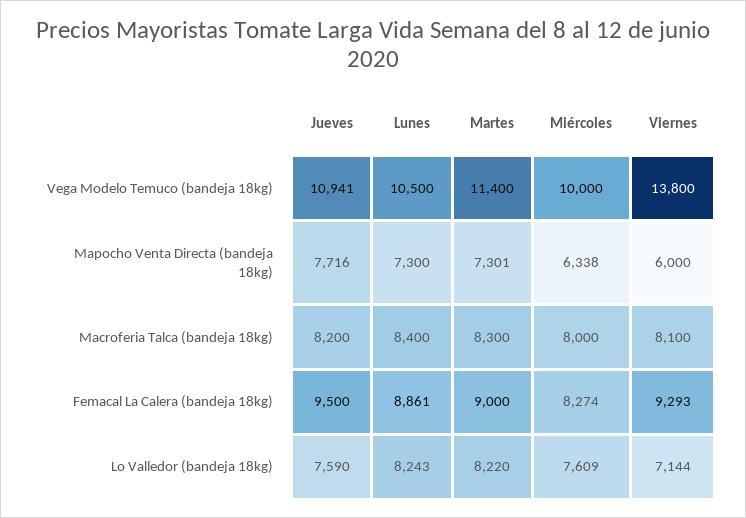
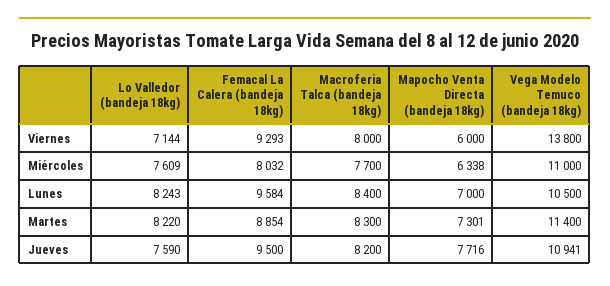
  {
    "Jueves": {
      "Vega Modelo Temuco (bandeja 18kg)": 10941,
      "Mapocho Venta Directa (bandeja 18kg)": 7716,
      "Macroferia Talca (bandeja 18kg)": 8200,
      "Femacal La Calera (bandeja 18kg)": 9500,
      "Lo Valledor (bandeja 18kg)": 7590
    },
    "Lunes": {
      "Vega Modelo Temuco (bandeja 18kg)": 10500,
-     "Mapocho Venta Directa (bandeja 18kg)": 7300,
+     "Mapocho Venta Directa (bandeja 18kg)": 7000,
      "Macroferia Talca (bandeja 18kg)": 8400,
-     "Femacal La Calera (bandeja 18kg)": 8861,
+     "Femacal La Calera (bandeja 18kg)": 9584,
      "Lo Valledor (bandeja 18kg)": 8243
    },
    "Martes": {
      "Vega Modelo Temuco (bandeja 18kg)": 11400,
      "Mapocho Venta Directa (bandeja 18kg)": 7301,
      "Macroferia Talca (bandeja 18kg)": 8300,
-     "Femacal La Calera (bandeja 18kg)": 9000,
+     "Femacal La Calera (bandeja 18kg)": 8854,
      "Lo Valledor (bandeja 18kg)": 8220
    },
    "Miércoles": {
-     "Vega Modelo Temuco (bandeja 18kg)": 10000,
+     "Vega Modelo Temuco (bandeja 18kg)": 11000,
      "Mapocho Venta Directa (bandeja 18kg)": 6338,
-     "Macroferia Talca (bandeja 18kg)": 8000,
+     "Macroferia Talca (bandeja 18kg)": 7700,
-     "Femacal La Calera (bandeja 18kg)": 8274,
+     "Femacal La Calera (bandeja 18kg)": 8032,
      "Lo Valledor (bandeja 18kg)": 7609
    },
    "Viernes": {
      "Vega Modelo Temuco (bandeja 18kg)": 13800,
      "Mapocho Venta Directa (bandeja 18kg)": 6000,
-     "Macroferia Talca (bandeja 18kg)": 8100,
+     "Macroferia Talca (bandeja 18kg)": 8000,
      "Femacal La Calera (bandeja 18kg)": 9293,
      "Lo Valledor (bandeja 18kg)": 7144
    }
  }

